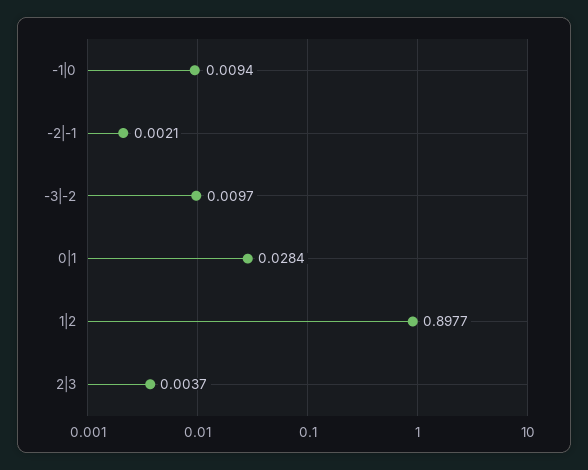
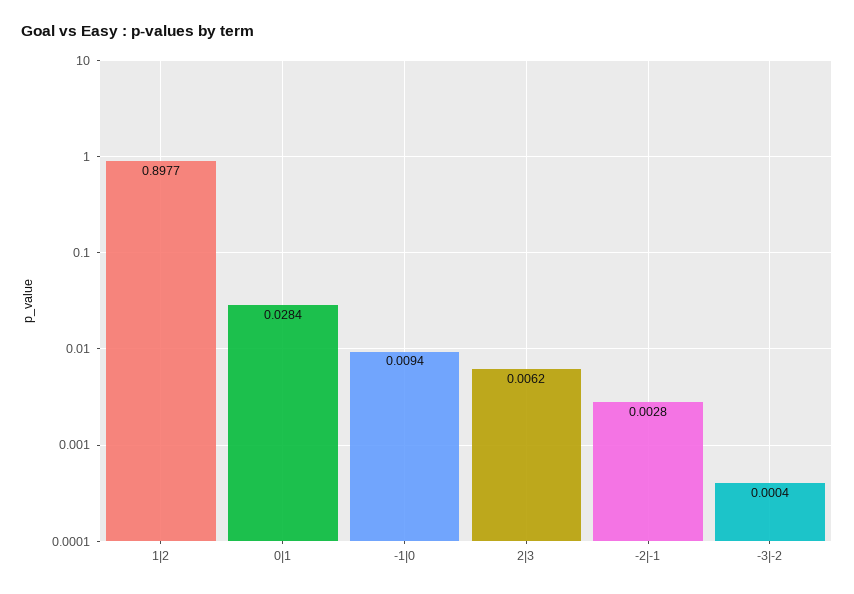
  {
    "-1|0": 0.0094,
-   "-2|-1": 0.0021,
+   "-2|-1": 0.0028,
-   "-3|-2": 0.0097,
+   "-3|-2": 0.0004,
    "0|1": 0.0284,
    "1|2": 0.8977,
-   "2|3": 0.0037
+   "2|3": 0.0062
  }

